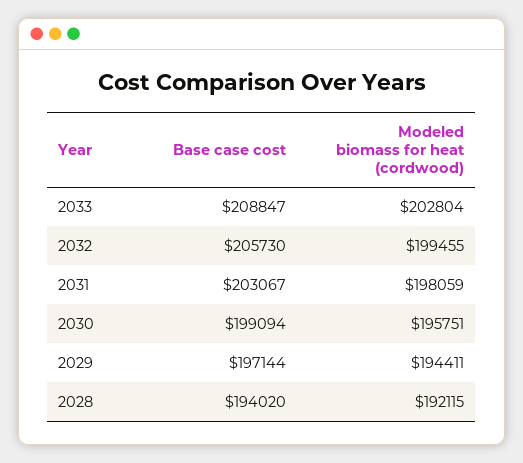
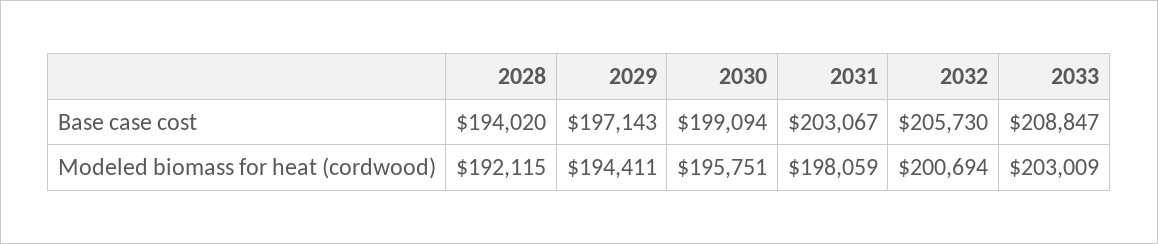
  {
    "Base case cost": {
      "2033": 208847,
      "2032": 205730,
      "2031": 203067,
      "2030": 199094,
-     "2029": 197144,
+     "2029": 197143,
      "2028": 194020
    },
    "Modeled biomass for heat (cordwood)": {
-     "2033": 202804,
+     "2033": 203009,
-     "2032": 199455,
+     "2032": 200694,
      "2031": 198059,
      "2030": 195751,
      "2029": 194411,
      "2028": 192115
    }
  }

